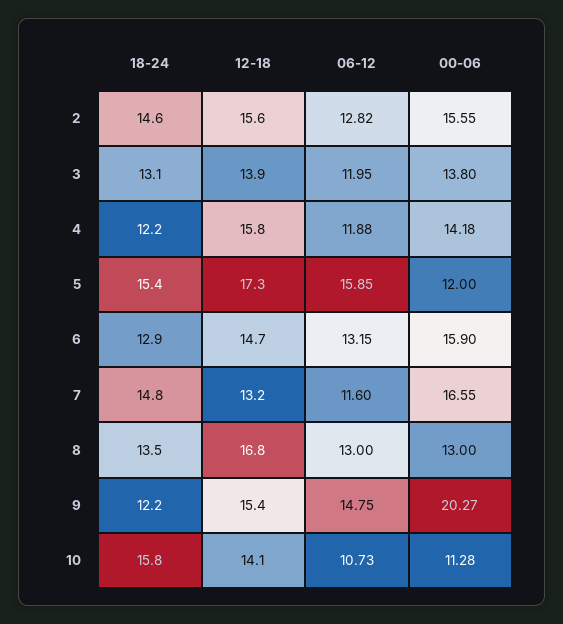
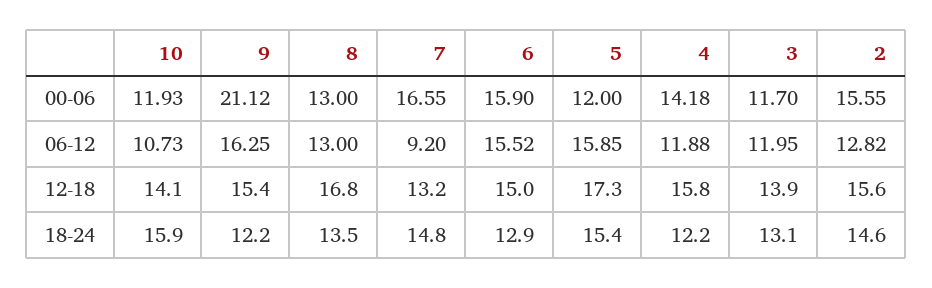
  {
    "18-24": {
      "2": 14.6,
      "3": 13.1,
      "4": 12.2,
      "5": 15.4,
      "6": 12.9,
      "7": 14.8,
      "8": 13.5,
      "9": 12.2,
-     "10": 15.8
+     "10": 15.9
    },
    "12-18": {
      "2": 15.6,
      "3": 13.9,
      "4": 15.8,
      "5": 17.3,
-     "6": 14.7,
+     "6": 15,
      "7": 13.2,
      "8": 16.8,
      "9": 15.4,
      "10": 14.1
    },
    "06-12": {
      "2": 12.82,
      "3": 11.95,
      "4": 11.88,
      "5": 15.85,
-     "6": 13.15,
+     "6": 15.52,
-     "7": 11.6,
+     "7": 9.2,
      "8": 13,
-     "9": 14.75,
+     "9": 16.25,
      "10": 10.73
    },
    "00-06": {
      "2": 15.55,
-     "3": 13.8,
+     "3": 11.7,
      "4": 14.18,
      "5": 12,
      "6": 15.9,
      "7": 16.55,
      "8": 13,
-     "9": 20.27,
+     "9": 21.12,
-     "10": 11.28
+     "10": 11.93
    }
  }

